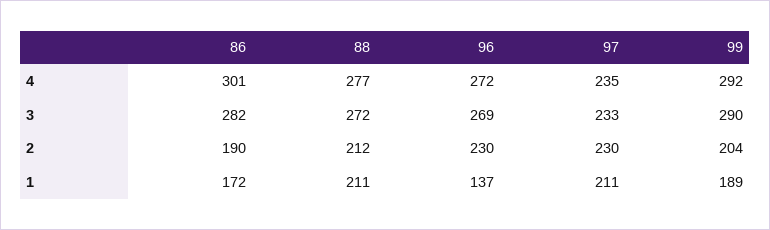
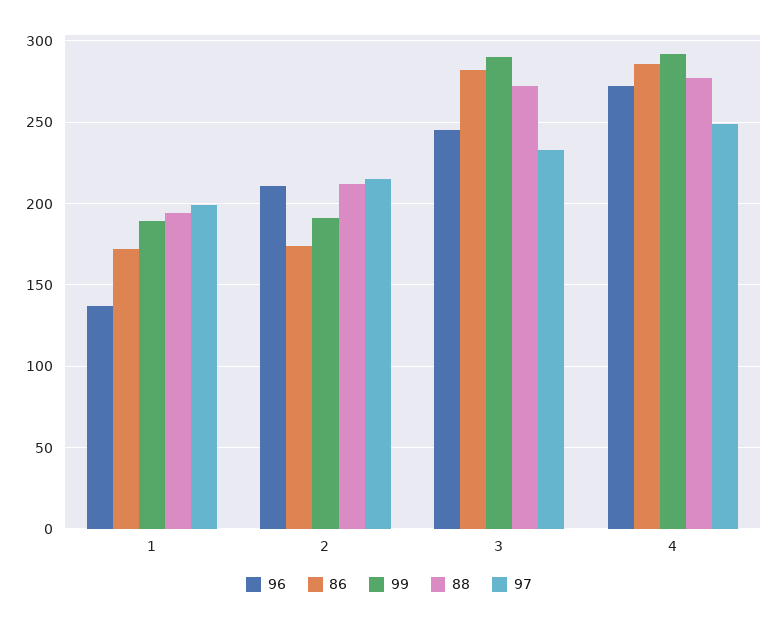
  {
    "86": {
-     "4": 301,
+     "4": 285,
      "3": 282,
-     "2": 190,
+     "2": 175,
      "1": 172
    },
    "88": {
      "4": 277,
      "3": 272,
      "2": 212,
-     "1": 211
+     "1": 195
    },
    "96": {
      "4": 272,
-     "3": 269,
+     "3": 245,
-     "2": 230,
+     "2": 210,
      "1": 137
    },
    "97": {
-     "4": 235,
+     "4": 250,
      "3": 233,
-     "2": 230,
+     "2": 215,
-     "1": 211
+     "1": 200
    },
    "99": {
      "4": 292,
      "3": 290,
-     "2": 204,
+     "2": 190,
      "1": 189
    }
  }

